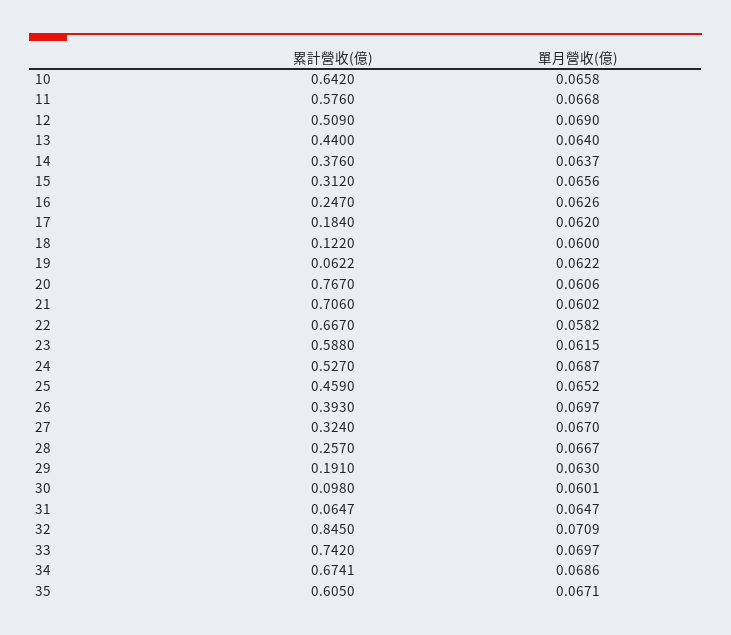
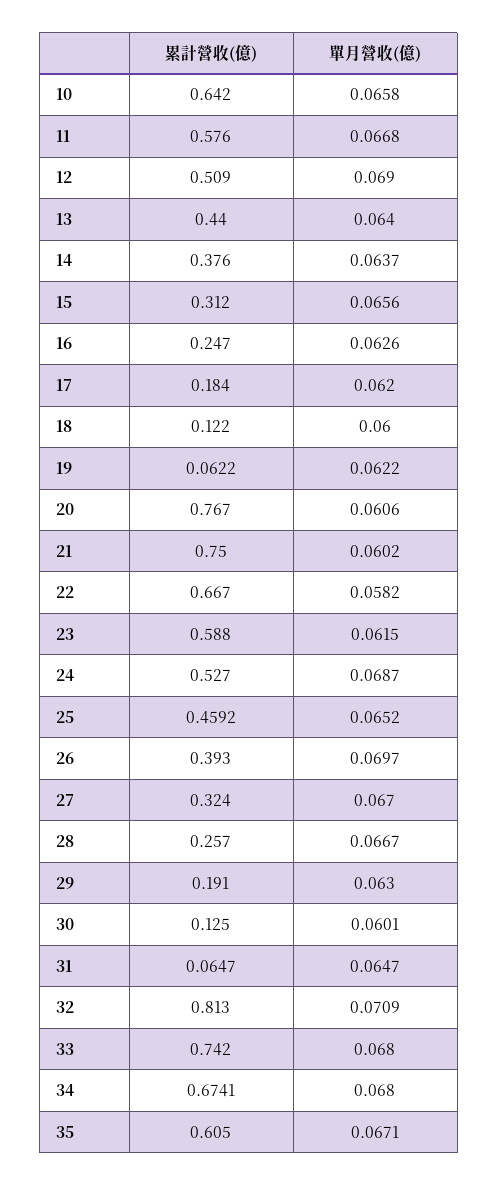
  {
    "累計營收(億)": {
      "10": 0.642,
      "11": 0.576,
      "12": 0.509,
      "13": 0.44,
      "14": 0.376,
      "15": 0.312,
      "16": 0.247,
      "17": 0.184,
      "18": 0.122,
      "19": 0.0622,
      "20": 0.767,
-     "21": 0.706,
+     "21": 0.75,
      "22": 0.667,
      "23": 0.588,
      "24": 0.527,
-     "25": 0.459,
+     "25": 0.4592,
      "26": 0.393,
      "27": 0.324,
      "28": 0.257,
      "29": 0.191,
-     "30": 0.098,
+     "30": 0.125,
      "31": 0.0647,
-     "32": 0.845,
+     "32": 0.813,
      "33": 0.742,
      "34": 0.6741,
      "35": 0.605
    },
    "單月營收(億)": {
      "10": 0.0658,
      "11": 0.0668,
      "12": 0.069,
      "13": 0.064,
      "14": 0.0637,
      "15": 0.0656,
      "16": 0.0626,
      "17": 0.062,
      "18": 0.06,
      "19": 0.0622,
      "20": 0.0606,
      "21": 0.0602,
      "22": 0.0582,
      "23": 0.0615,
      "24": 0.0687,
      "25": 0.0652,
      "26": 0.0697,
      "27": 0.067,
      "28": 0.0667,
      "29": 0.063,
      "30": 0.0601,
      "31": 0.0647,
      "32": 0.0709,
-     "33": 0.0697,
+     "33": 0.068,
-     "34": 0.0686,
+     "34": 0.068,
      "35": 0.0671
    }
  }

